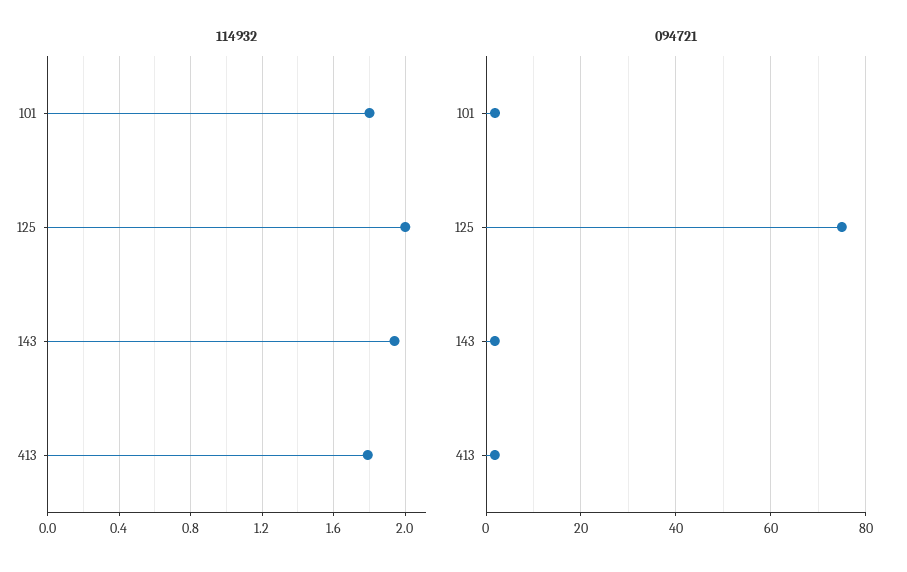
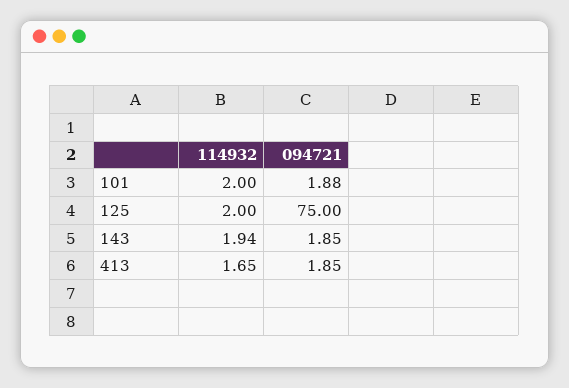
  {
    "114932": {
-     "101": 1.8,
+     "101": 2,
      "125": 2,
      "143": 1.94,
-     "413": 1.8
+     "413": 1.65
    },
    "094721": {
      "101": 1.88,
      "125": 75,
      "143": 1.85,
      "413": 1.85
    }
  }

